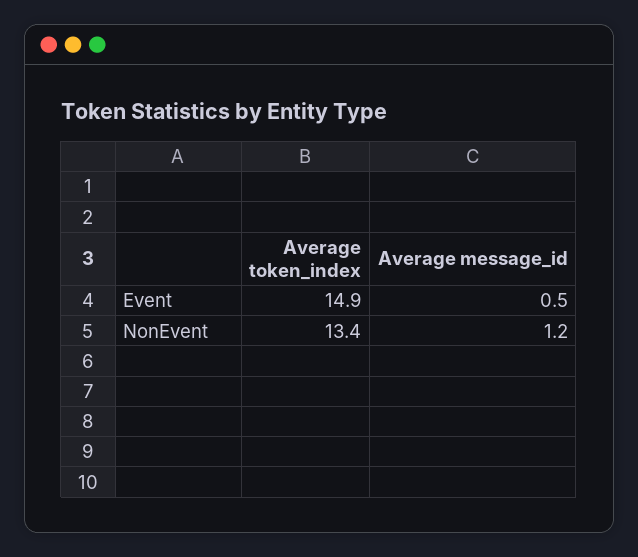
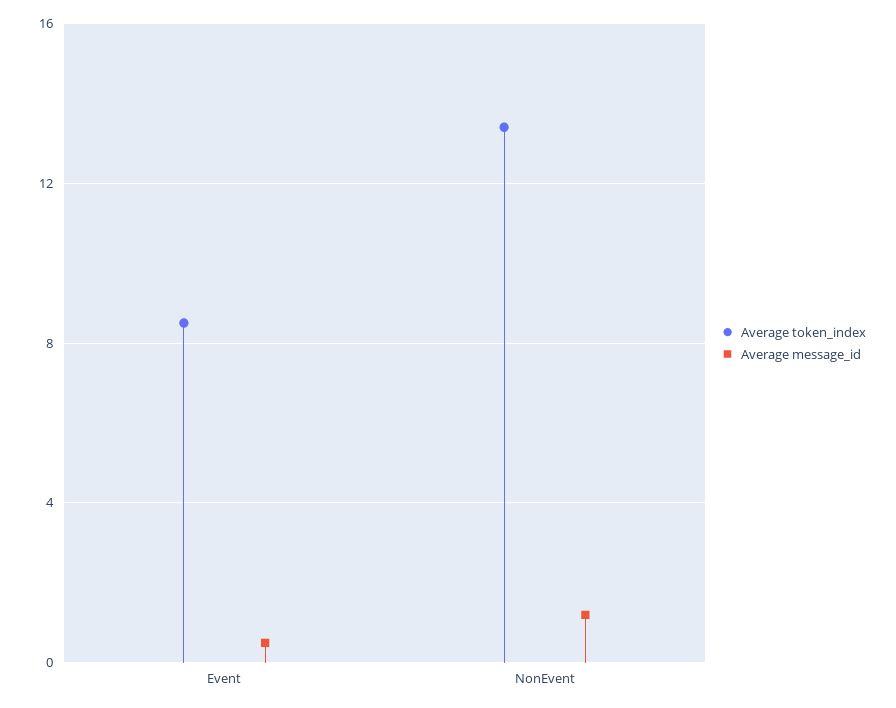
  {
    "Average token_index": {
-     "Event": 14.9,
+     "Event": 8.5,
      "NonEvent": 13.4
    },
    "Average message_id": {
      "Event": 0.5,
      "NonEvent": 1.2
    }
  }

